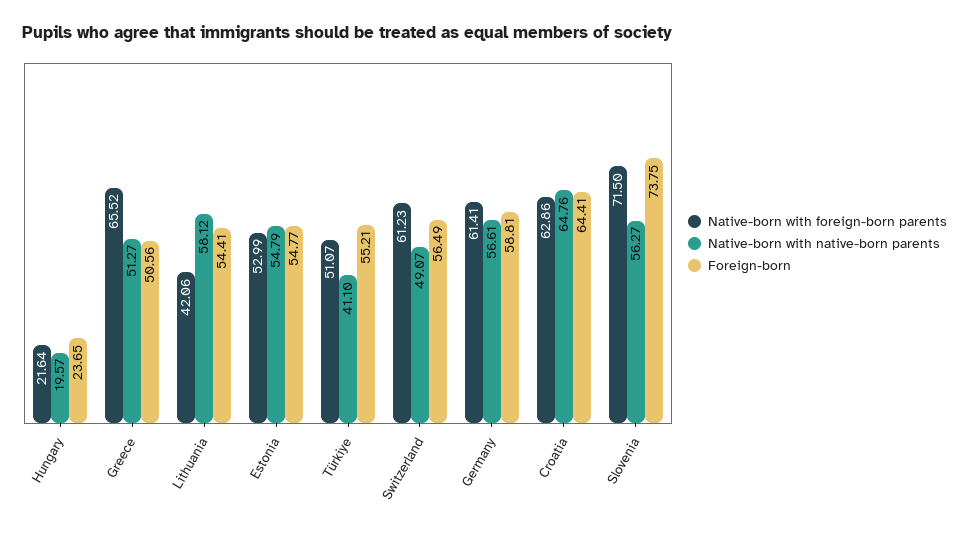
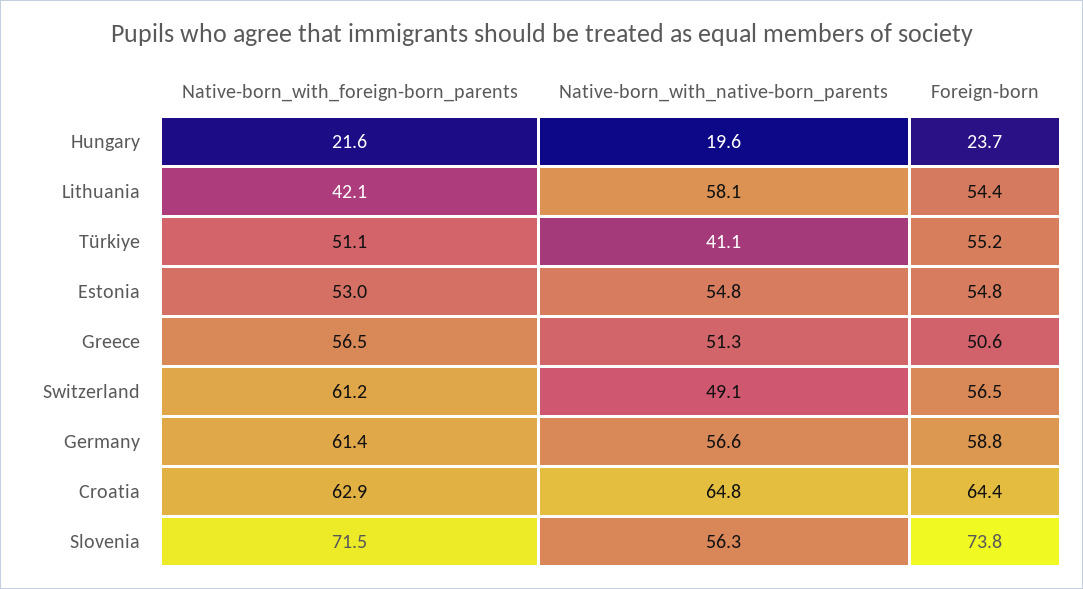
  {
    "Native-born with foreign-born parents": {
      "Hungary": 21.64,
-     "Greece": 65.52,
+     "Greece": 56.5,
      "Lithuania": 42.06,
      "Estonia": 52.99,
      "Türkiye": 51.07,
      "Switzerland": 61.23,
      "Germany": 61.41,
      "Croatia": 62.86,
      "Slovenia": 71.5
    },
    "Native-born with native-born parents": {
      "Hungary": 19.57,
      "Greece": 51.27,
      "Lithuania": 58.12,
      "Estonia": 54.79,
      "Türkiye": 41.1,
      "Switzerland": 49.07,
      "Germany": 56.61,
      "Croatia": 64.76,
      "Slovenia": 56.27
    },
    "Foreign-born": {
      "Hungary": 23.65,
      "Greece": 50.56,
      "Lithuania": 54.41,
      "Estonia": 54.77,
      "Türkiye": 55.21,
      "Switzerland": 56.49,
      "Germany": 58.81,
      "Croatia": 64.41,
      "Slovenia": 73.75
    }
  }

